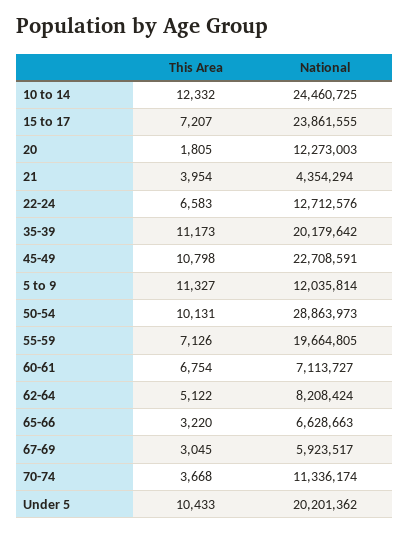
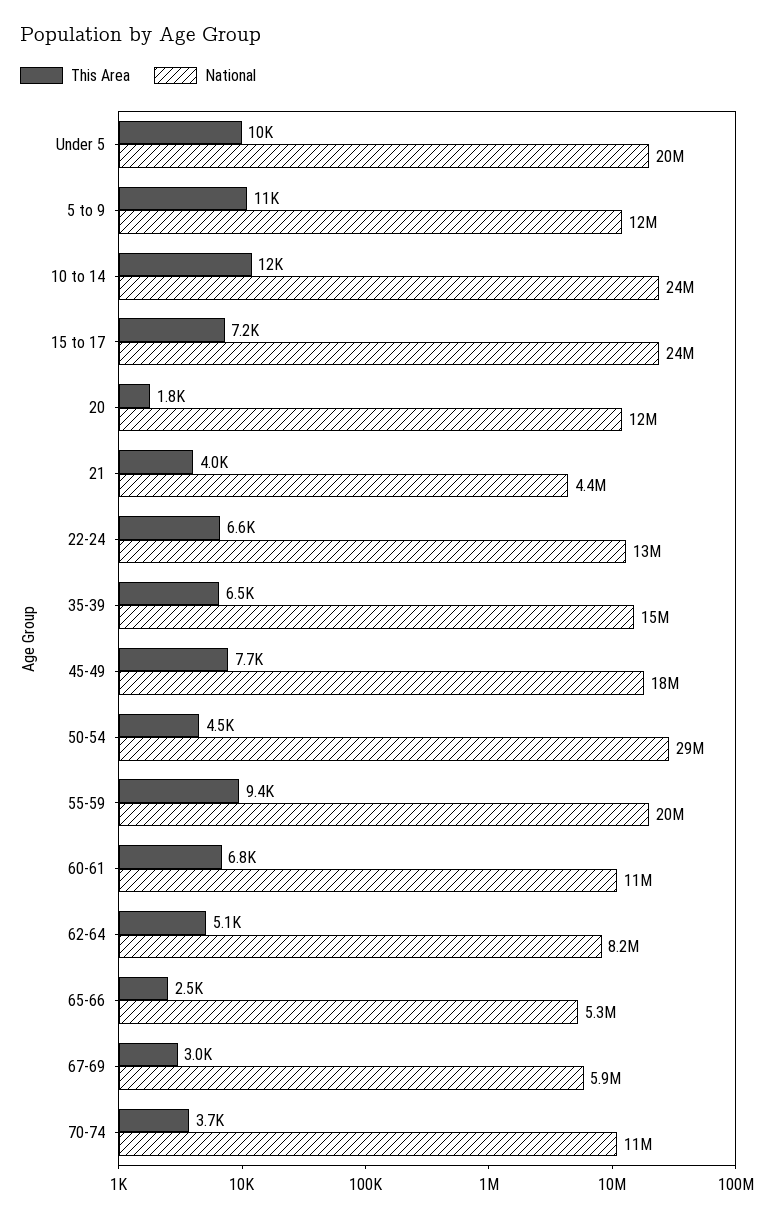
  {
    "This Area": {
      "10 to 14": 12332,
      "15 to 17": 7207,
      "20": 1805,
      "21": 3954,
      "22-24": 6583,
-     "35-39": 11173,
+     "35-39": 6500,
-     "45-49": 10798,
+     "45-49": 7700,
      "5 to 9": 11327,
-     "50-54": 10131,
+     "50-54": 4500,
-     "55-59": 7126,
+     "55-59": 9400,
      "60-61": 6754,
      "62-64": 5122,
-     "65-66": 3220,
+     "65-66": 2500,
      "67-69": 3045,
      "70-74": 3668,
      "Under 5": 10433
    },
    "National": {
      "10 to 14": 24460725,
      "15 to 17": 23861555,
      "20": 12273003,
      "21": 4354294,
      "22-24": 12712576,
-     "35-39": 20179642,
+     "35-39": 15000000,
-     "45-49": 22708591,
+     "45-49": 18000000,
      "5 to 9": 12035814,
      "50-54": 28863973,
      "55-59": 19664805,
-     "60-61": 7113727,
+     "60-61": 11000000,
      "62-64": 8208424,
-     "65-66": 6628663,
+     "65-66": 5300000,
      "67-69": 5923517,
      "70-74": 11336174,
      "Under 5": 20201362
    }
  }

